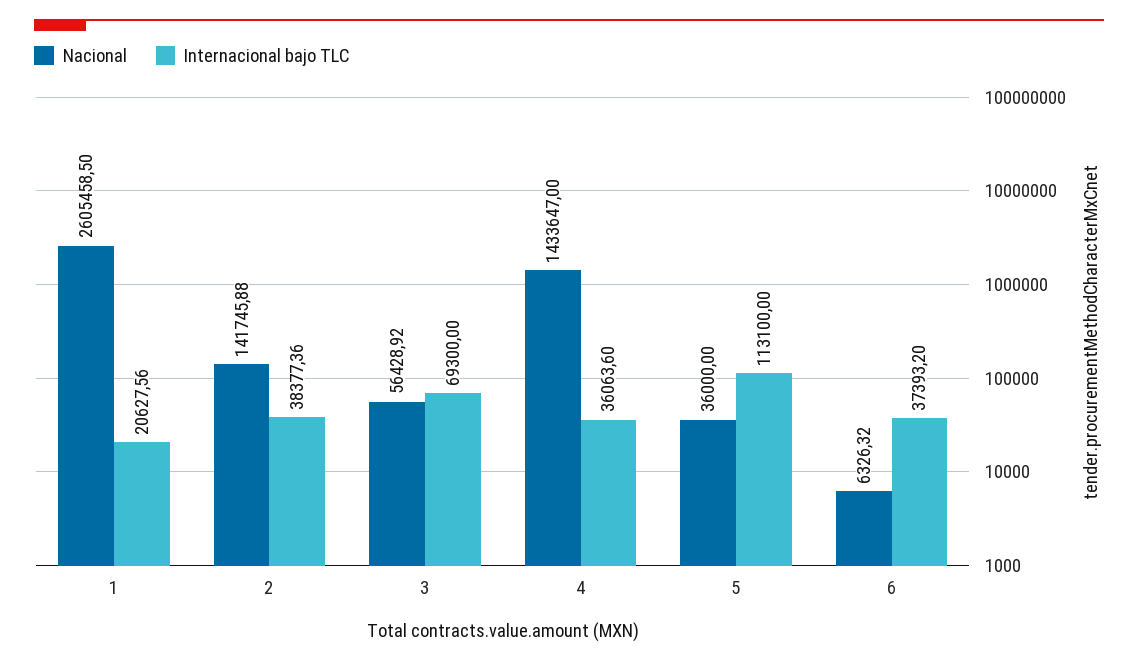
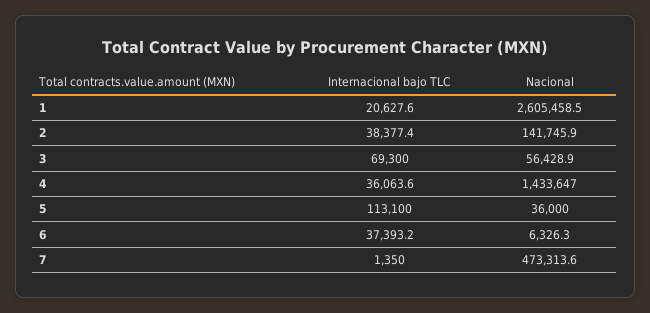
  {
    "Nacional": {
      "1": 2605458.5,
      "2": 141745.88,
      "3": 56428.92,
      "4": 1433647,
      "5": 36000,
-     "6": 6326.32
+     "6": 6326.32,
+     "7": 473313.6
    },
    "Internacional bajo TLC": {
      "1": 20627.56,
      "2": 38377.36,
      "3": 69300,
      "4": 36063.6,
      "5": 113100,
-     "6": 37393.2
+     "6": 37393.2,
+     "7": 1350
    }
  }

